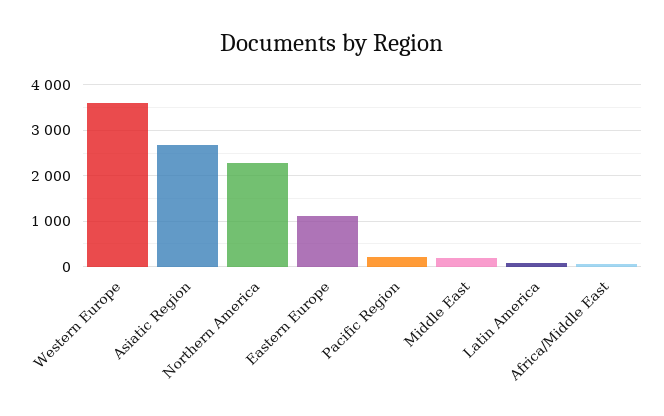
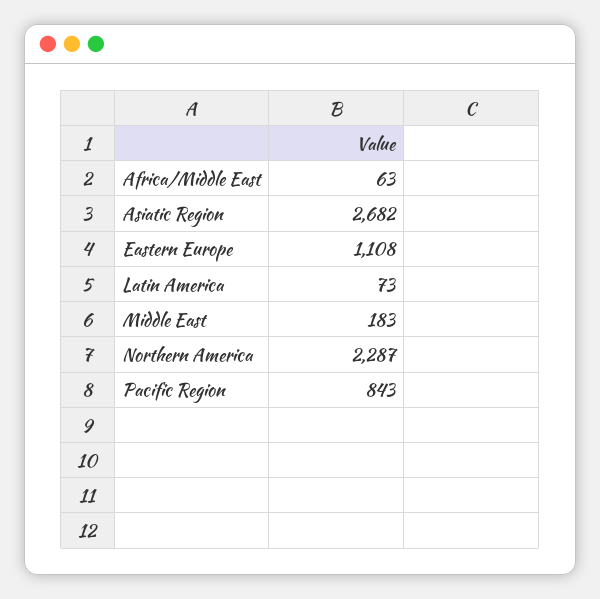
  {
-   "Western Europe": 3600,
    "Asiatic Region": 2682,
    "Northern America": 2287,
    "Eastern Europe": 1108,
-   "Pacific Region": 200,
+   "Pacific Region": 843,
    "Middle East": 183,
    "Latin America": 73,
    "Africa/Middle East": 63
  }

